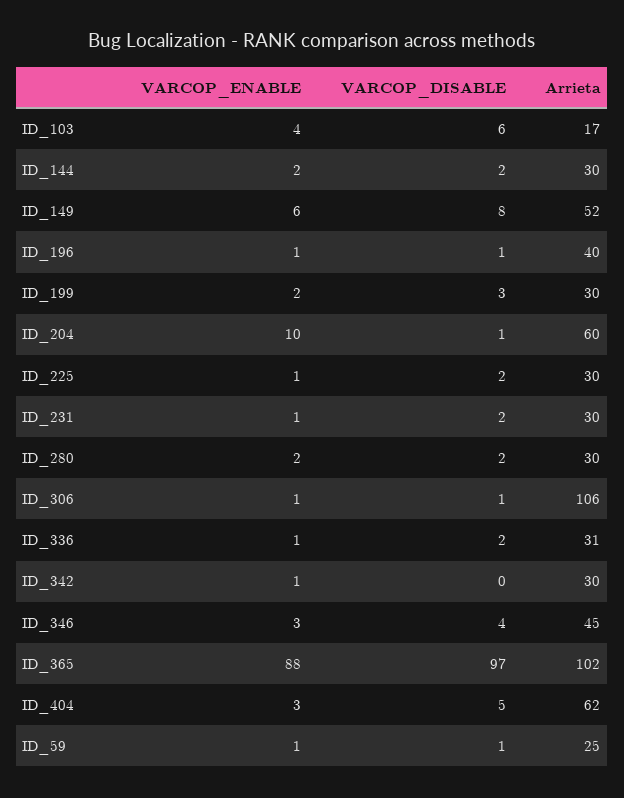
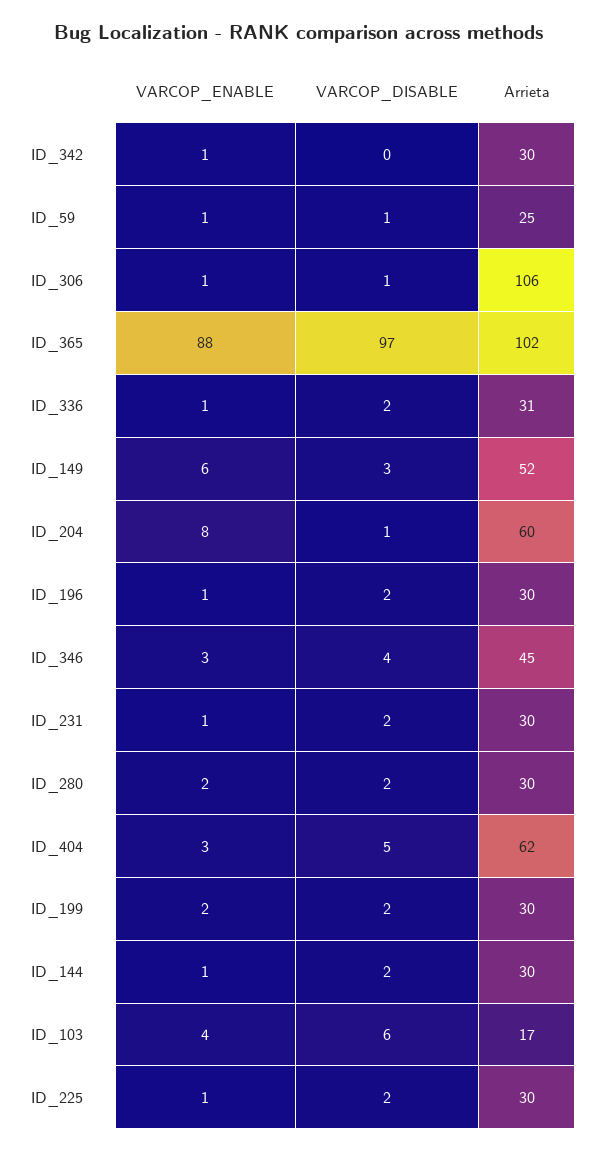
  {
    "VARCOP_ENABLE": {
      "ID_103": 4,
-     "ID_144": 2,
+     "ID_144": 1,
      "ID_149": 6,
      "ID_196": 1,
      "ID_199": 2,
-     "ID_204": 10,
+     "ID_204": 8,
      "ID_225": 1,
      "ID_231": 1,
      "ID_280": 2,
      "ID_306": 1,
      "ID_336": 1,
      "ID_342": 1,
      "ID_346": 3,
      "ID_365": 88,
      "ID_404": 3,
      "ID_59": 1
    },
    "VARCOP_DISABLE": {
      "ID_103": 6,
      "ID_144": 2,
-     "ID_149": 8,
+     "ID_149": 3,
-     "ID_196": 1,
+     "ID_196": 2,
-     "ID_199": 3,
+     "ID_199": 2,
      "ID_204": 1,
      "ID_225": 2,
      "ID_231": 2,
      "ID_280": 2,
      "ID_306": 1,
      "ID_336": 2,
      "ID_342": 0,
      "ID_346": 4,
      "ID_365": 97,
      "ID_404": 5,
      "ID_59": 1
    },
    "Arrieta": {
      "ID_103": 17,
      "ID_144": 30,
      "ID_149": 52,
-     "ID_196": 40,
+     "ID_196": 30,
      "ID_199": 30,
      "ID_204": 60,
      "ID_225": 30,
      "ID_231": 30,
      "ID_280": 30,
      "ID_306": 106,
      "ID_336": 31,
      "ID_342": 30,
      "ID_346": 45,
      "ID_365": 102,
      "ID_404": 62,
      "ID_59": 25
    }
  }

